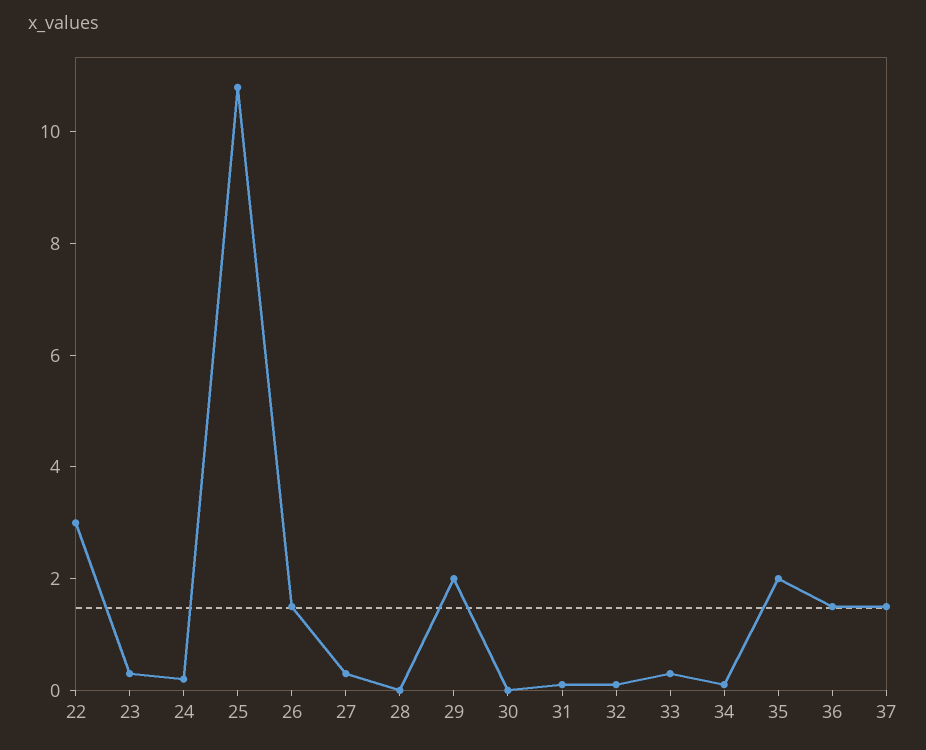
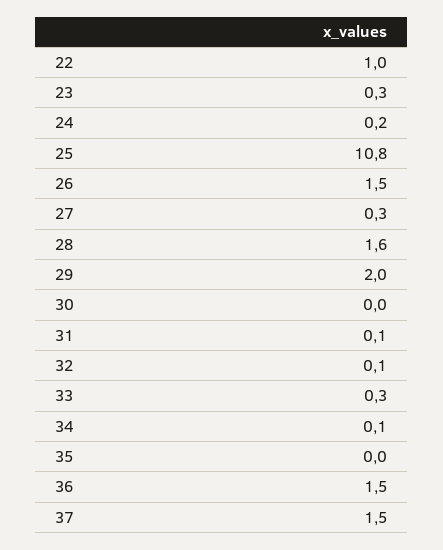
  {
-   "22": 3,
+   "22": 1,
    "23": 0.3,
    "24": 0.2,
    "25": 10.8,
    "26": 1.5,
    "27": 0.3,
-   "28": 0,
+   "28": 1.6,
    "29": 2,
    "30": 0,
    "31": 0.1,
    "32": 0.1,
    "33": 0.3,
    "34": 0.1,
-   "35": 2,
+   "35": 0,
    "36": 1.5,
    "37": 1.5
  }

